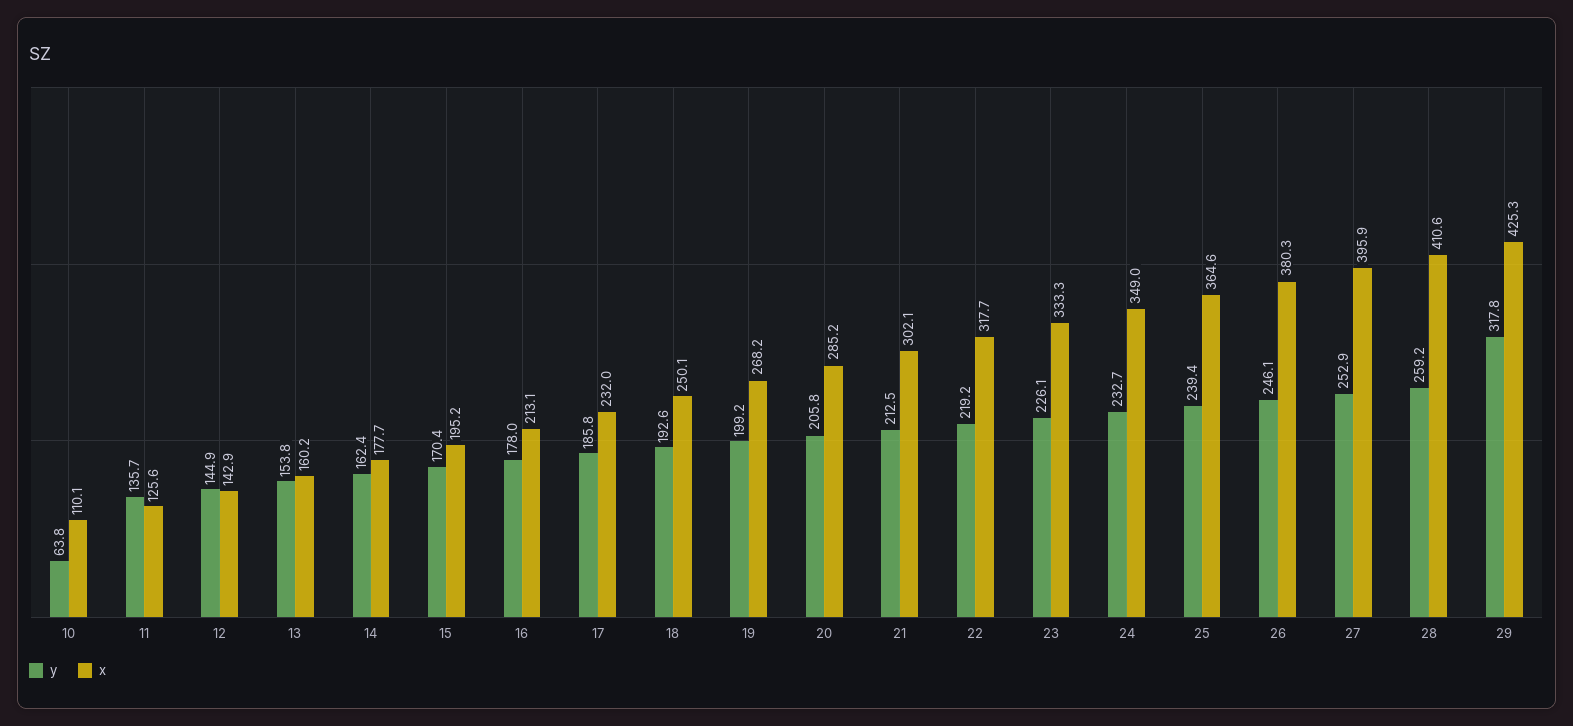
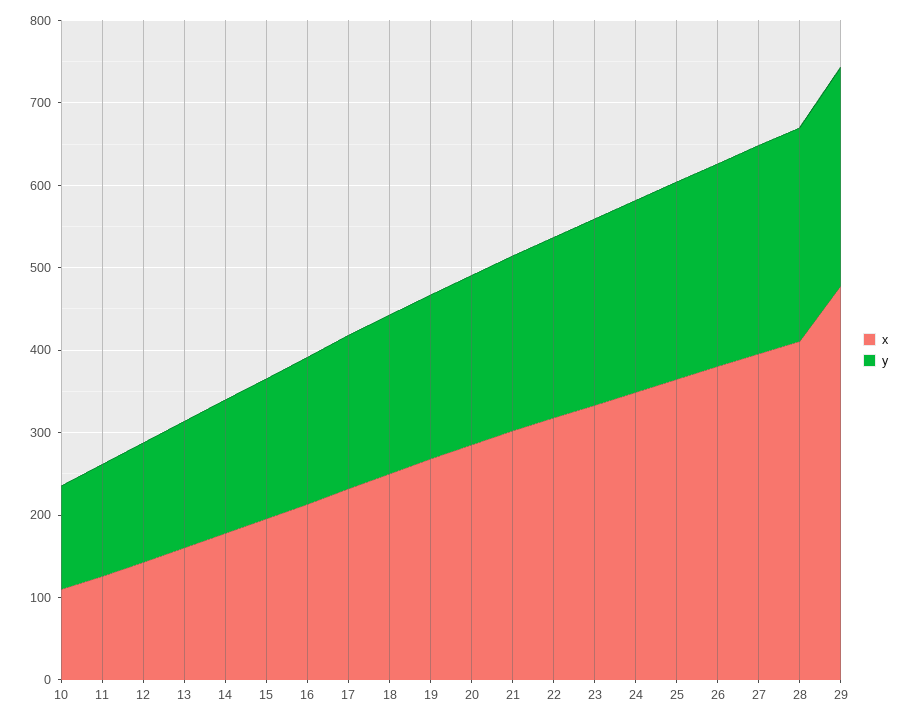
  {
    "y": {
-     "10": 63.8,
+     "10": 120,
      "11": 135.7,
      "12": 144.9,
      "13": 153.8,
      "14": 162.4,
      "15": 170.4,
      "16": 178,
      "17": 185.8,
      "18": 192.6,
      "19": 199.2,
      "20": 205.8,
      "21": 212.5,
      "22": 219.2,
      "23": 226.1,
      "24": 232.7,
      "25": 239.4,
      "26": 246.1,
      "27": 252.9,
      "28": 259.2,
-     "29": 317.8
+     "29": 260
    },
    "x": {
      "10": 110.1,
      "11": 125.6,
      "12": 142.9,
      "13": 160.2,
      "14": 177.7,
      "15": 195.2,
      "16": 213.1,
      "17": 232,
      "18": 250.1,
      "19": 268.2,
      "20": 285.2,
      "21": 302.1,
      "22": 317.7,
      "23": 333.3,
      "24": 349,
      "25": 364.6,
      "26": 380.3,
      "27": 395.9,
      "28": 410.6,
-     "29": 425.3
+     "29": 480
    }
  }

